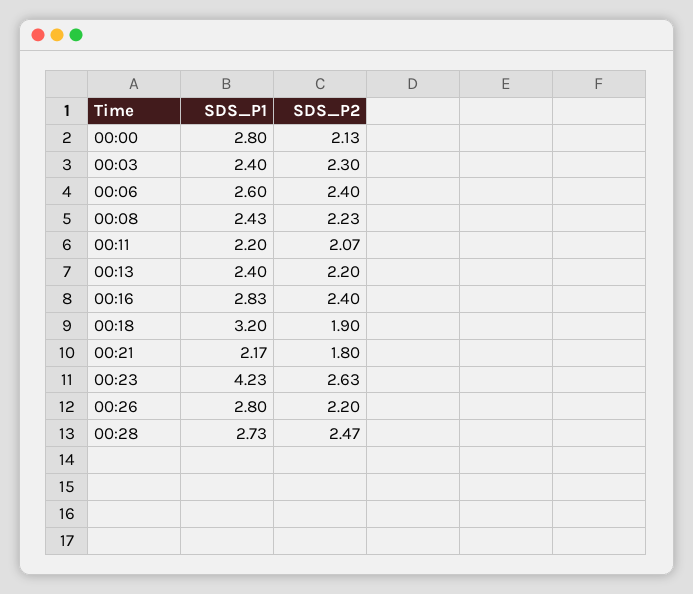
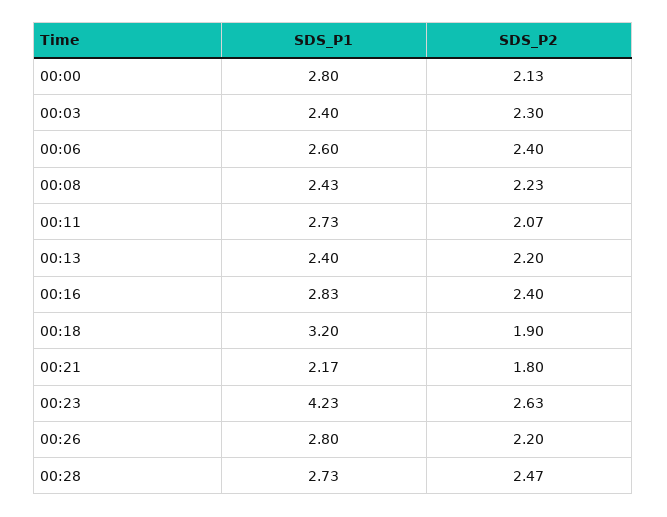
  {
    "SDS_P1": {
      "00:00": 2.8,
      "00:03": 2.4,
      "00:06": 2.6,
      "00:08": 2.43,
-     "00:11": 2.2,
+     "00:11": 2.73,
      "00:13": 2.4,
      "00:16": 2.83,
      "00:18": 3.2,
      "00:21": 2.17,
      "00:23": 4.23,
      "00:26": 2.8,
      "00:28": 2.73
    },
    "SDS_P2": {
      "00:00": 2.13,
      "00:03": 2.3,
      "00:06": 2.4,
      "00:08": 2.23,
      "00:11": 2.07,
      "00:13": 2.2,
      "00:16": 2.4,
      "00:18": 1.9,
      "00:21": 1.8,
      "00:23": 2.63,
      "00:26": 2.2,
      "00:28": 2.47
    }
  }

